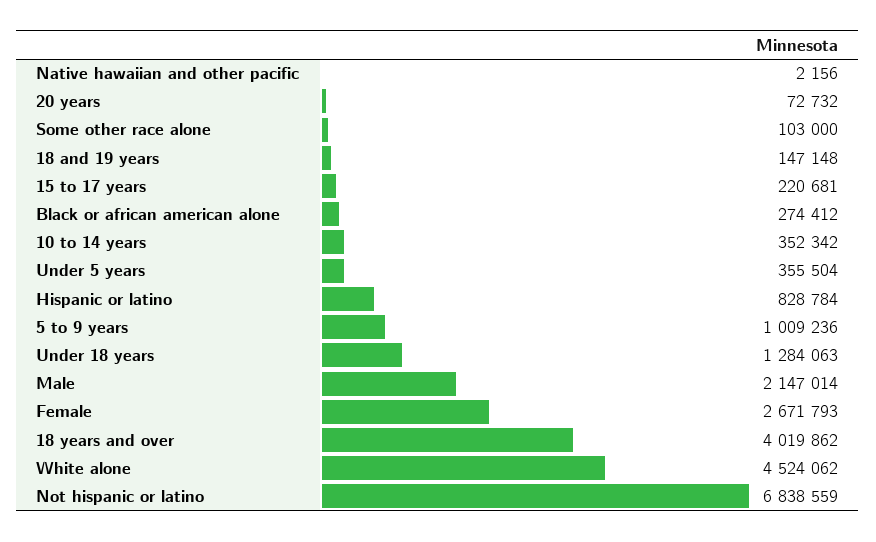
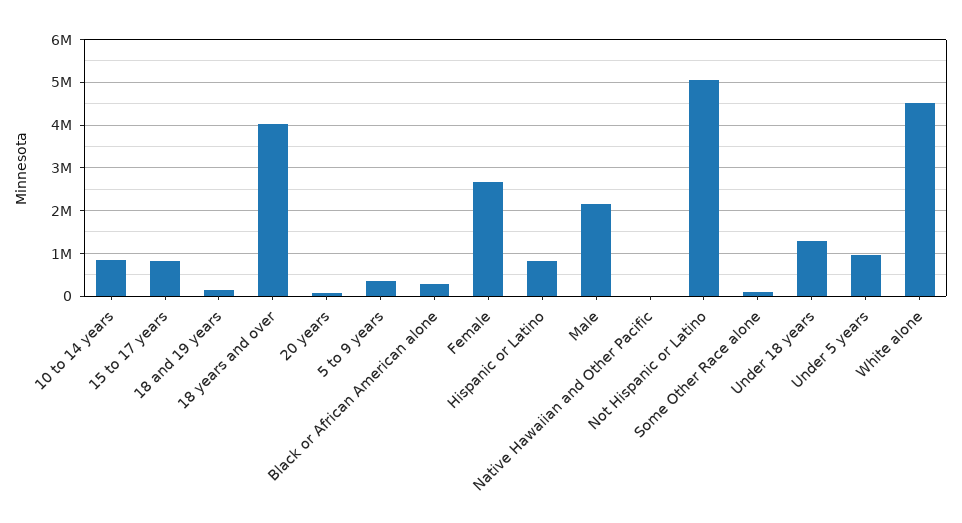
  {
    "Native hawaiian and other pacific": 2156,
    "20 years": 72732,
    "Some other race alone": 103000,
    "18 and 19 years": 147148,
-   "15 to 17 years": 220681,
+   "15 to 17 years": 800000,
    "Black or african american alone": 274412,
-   "10 to 14 years": 352342,
+   "10 to 14 years": 800000,
-   "Under 5 years": 355504,
+   "Under 5 years": 1000000,
    "Hispanic or latino": 828784,
-   "5 to 9 years": 1009236,
+   "5 to 9 years": 400000,
    "Under 18 years": 1284063,
    "Male": 2147014,
    "Female": 2671793,
    "18 years and over": 4019862,
    "White alone": 4524062,
-   "Not hispanic or latino": 6838559
+   "Not hispanic or latino": 5000000
  }

